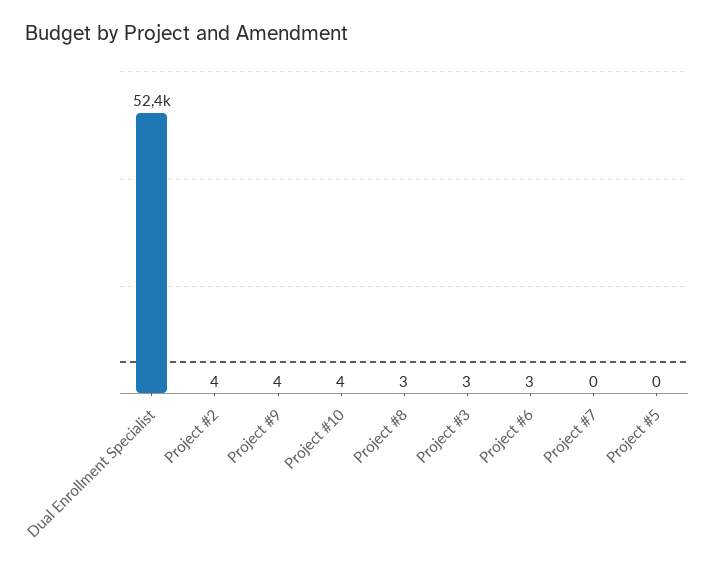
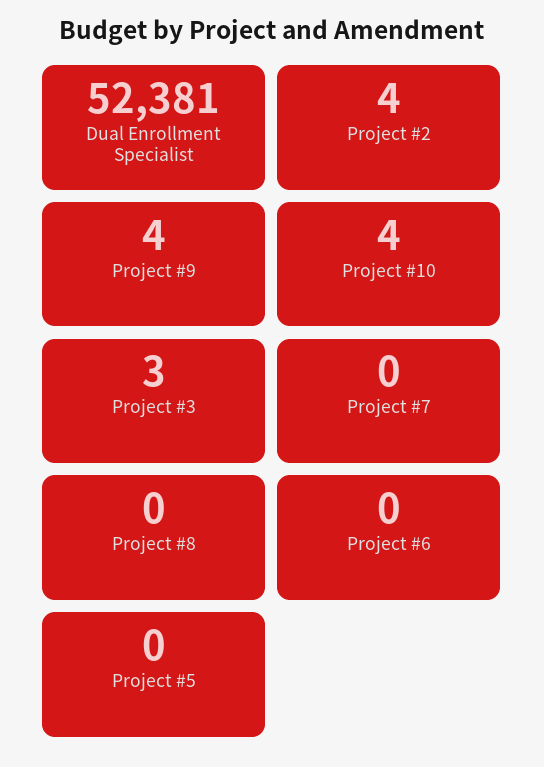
  {
    "Dual Enrollment Specialist": 52381,
    "Project #2": 4,
    "Project #9": 4,
    "Project #10": 4,
-   "Project #8": 3,
+   "Project #8": 0,
    "Project #3": 3,
-   "Project #6": 3,
+   "Project #6": 0,
    "Project #7": 0,
    "Project #5": 0
  }

